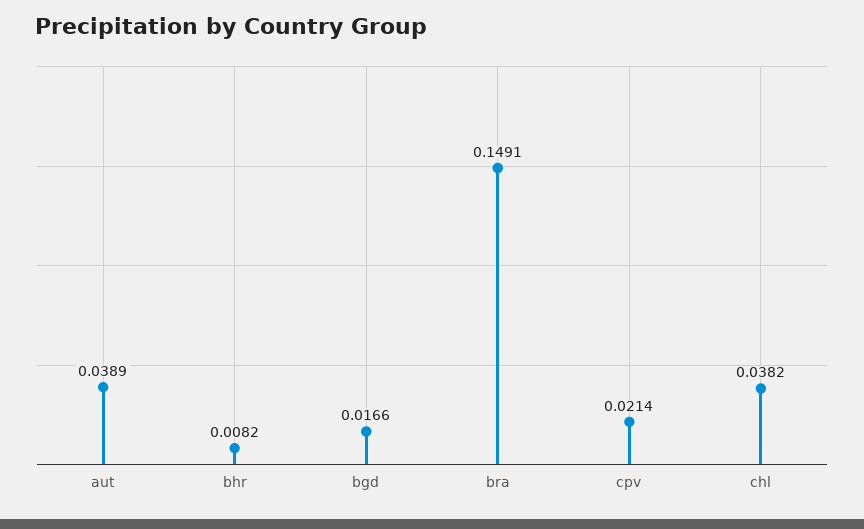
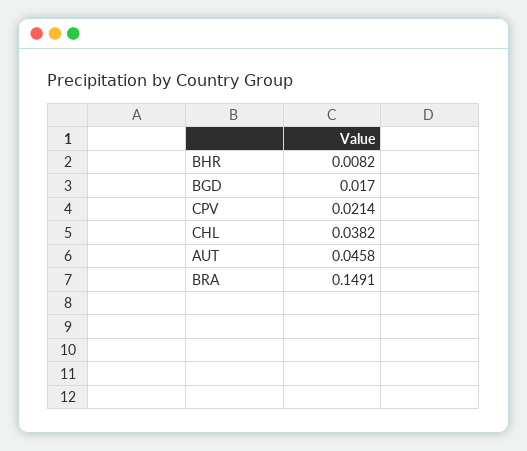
  {
-   "aut": 0.0389,
+   "aut": 0.0458,
    "bhr": 0.0082,
-   "bgd": 0.0166,
+   "bgd": 0.017,
    "bra": 0.1491,
    "cpv": 0.0214,
    "chl": 0.0382
  }

